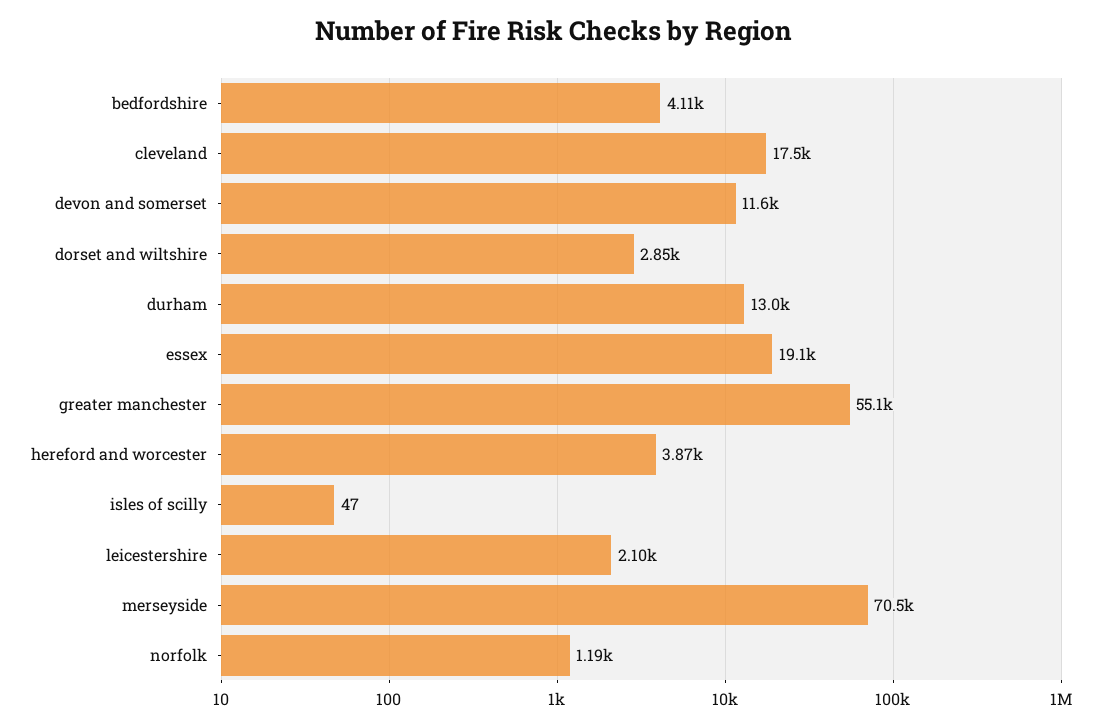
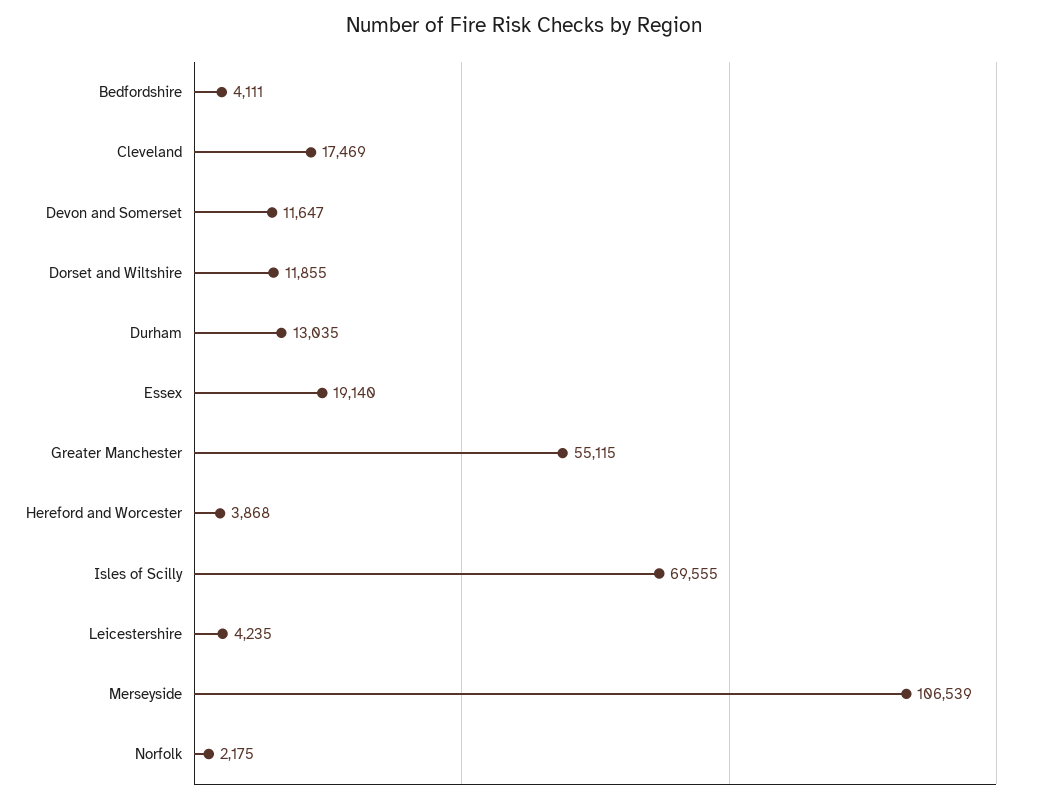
  {
    "bedfordshire": 4111,
    "cleveland": 17469,
    "devon and somerset": 11647,
-   "dorset and wiltshire": 2850,
+   "dorset and wiltshire": 11855,
    "durham": 13035,
    "essex": 19140,
    "greater manchester": 55115,
    "hereford and worcester": 3868,
-   "isles of scilly": 47,
+   "isles of scilly": 69555,
-   "leicestershire": 2100,
+   "leicestershire": 4235,
-   "merseyside": 70500,
+   "merseyside": 106539,
-   "norfolk": 1190
+   "norfolk": 2175
  }

